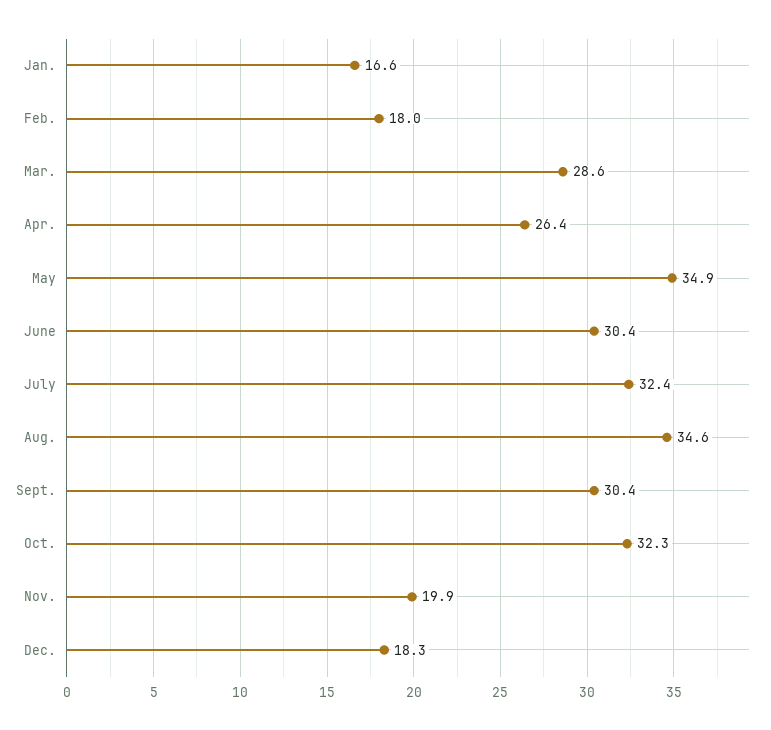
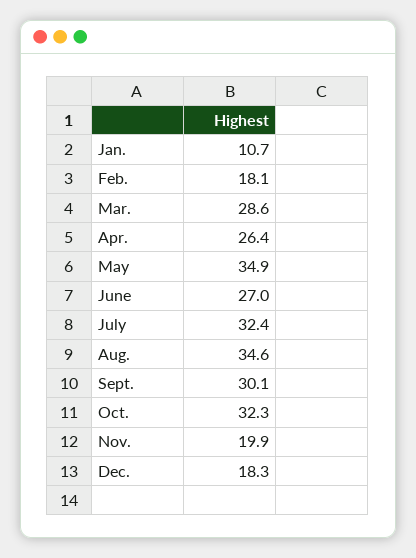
  {
-   "Jan.": 16.6,
+   "Jan.": 10.7,
-   "Feb.": 18,
+   "Feb.": 18.1,
    "Mar.": 28.6,
    "Apr.": 26.4,
    "May": 34.9,
-   "June": 30.4,
+   "June": 27,
    "July": 32.4,
    "Aug.": 34.6,
-   "Sept.": 30.4,
+   "Sept.": 30.1,
    "Oct.": 32.3,
    "Nov.": 19.9,
    "Dec.": 18.3
  }

